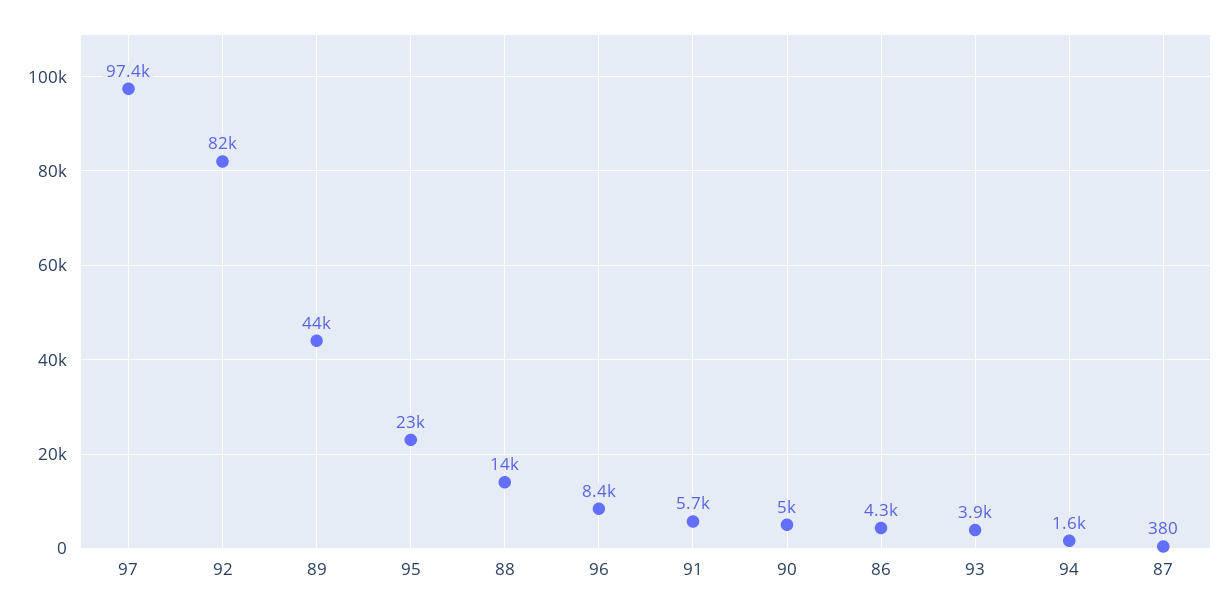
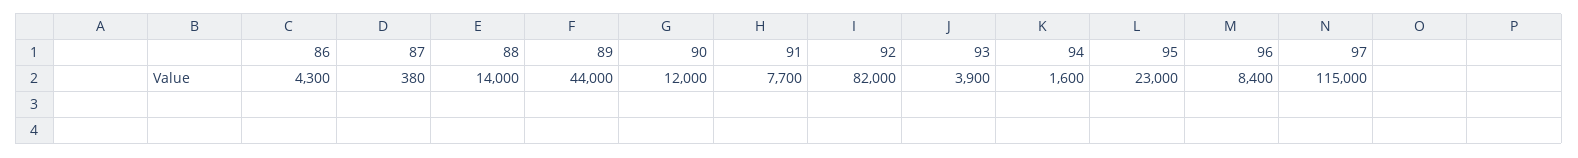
  {
-   "97": 97400,
+   "97": 115000,
    "92": 82000,
    "89": 44000,
    "95": 23000,
    "88": 14000,
    "96": 8400,
-   "91": 5700,
+   "91": 7700,
-   "90": 5000,
+   "90": 12000,
    "86": 4300,
    "93": 3900,
    "94": 1600,
    "87": 380
  }

